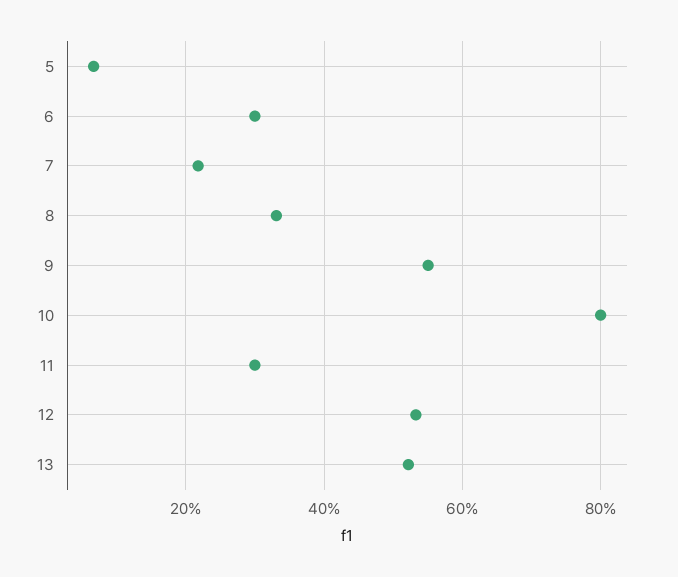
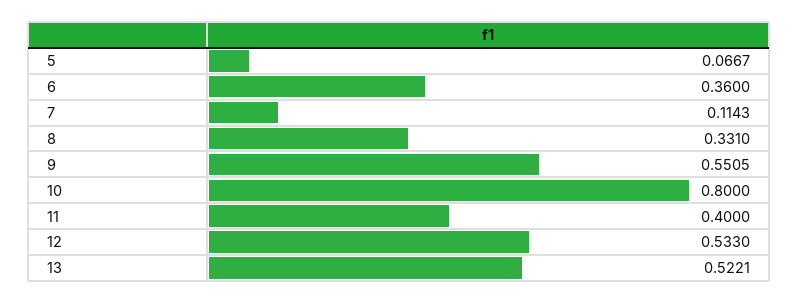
  {
    "5": 0.0667,
-   "6": 0.3,
+   "6": 0.36,
-   "7": 0.22,
+   "7": 0.1143,
    "8": 0.331,
    "9": 0.5505,
    "10": 0.8,
-   "11": 0.3,
+   "11": 0.4,
    "12": 0.533,
    "13": 0.5221
  }

